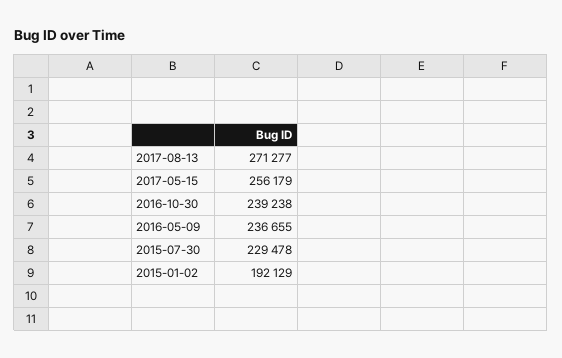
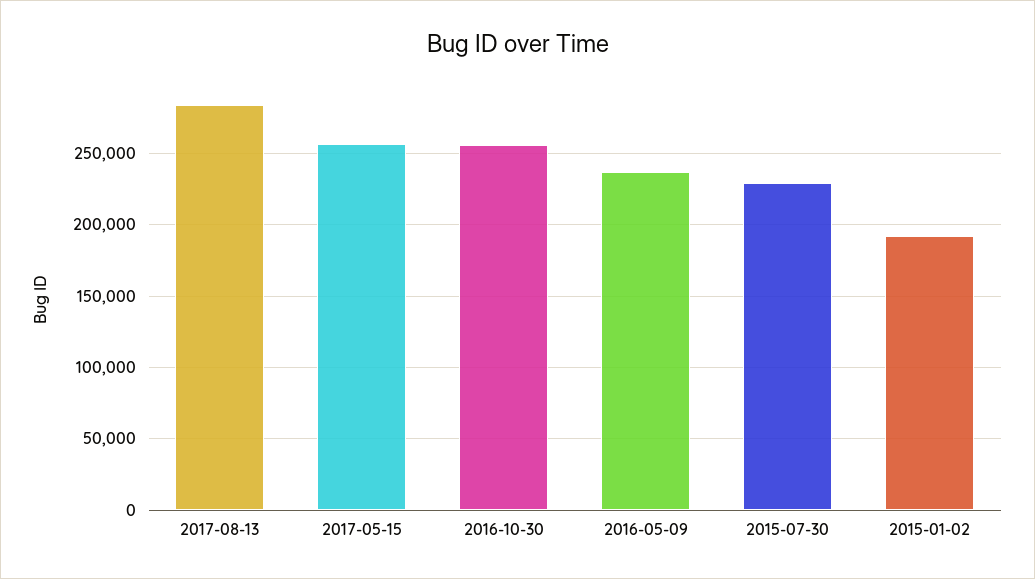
  {
-   "2017-08-13": 271277,
+   "2017-08-13": 285000,
    "2017-05-15": 256179,
-   "2016-10-30": 239238,
+   "2016-10-30": 255000,
    "2016-05-09": 236655,
    "2015-07-30": 229478,
    "2015-01-02": 192129
  }

